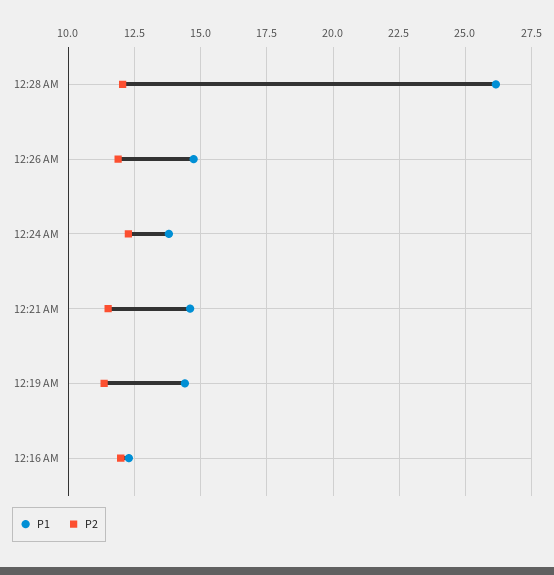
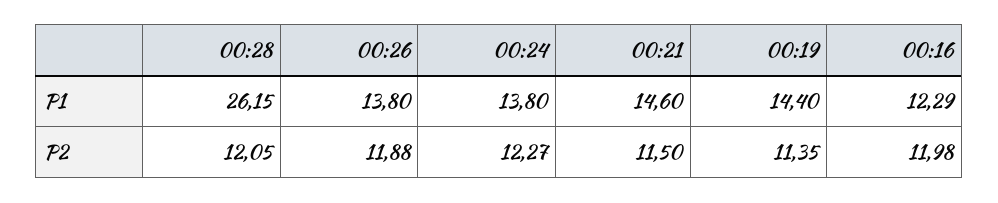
  {
    "P1": {
      "12:28 AM": 26.15,
-     "12:26 AM": 14.75,
+     "12:26 AM": 13.8,
      "12:24 AM": 13.8,
      "12:21 AM": 14.6,
      "12:19 AM": 14.4,
      "12:16 AM": 12.29
    },
    "P2": {
      "12:28 AM": 12.05,
      "12:26 AM": 11.88,
      "12:24 AM": 12.27,
      "12:21 AM": 11.5,
      "12:19 AM": 11.35,
      "12:16 AM": 11.98
    }
  }

